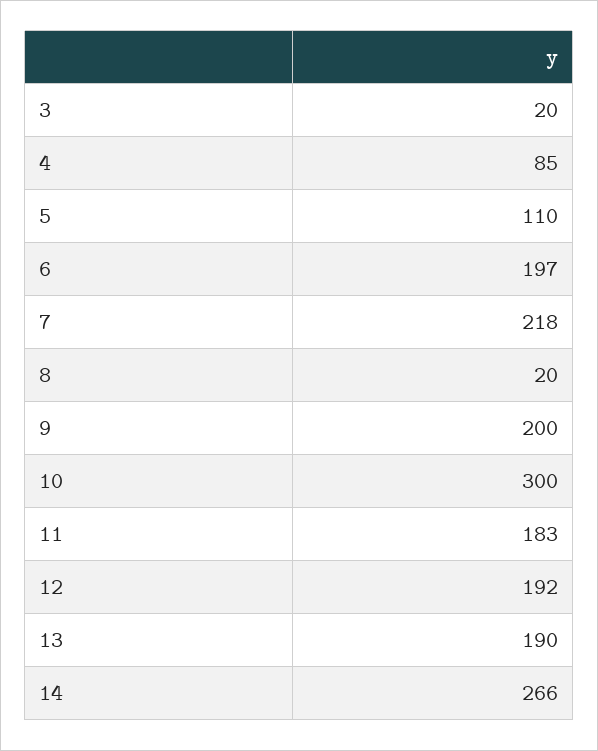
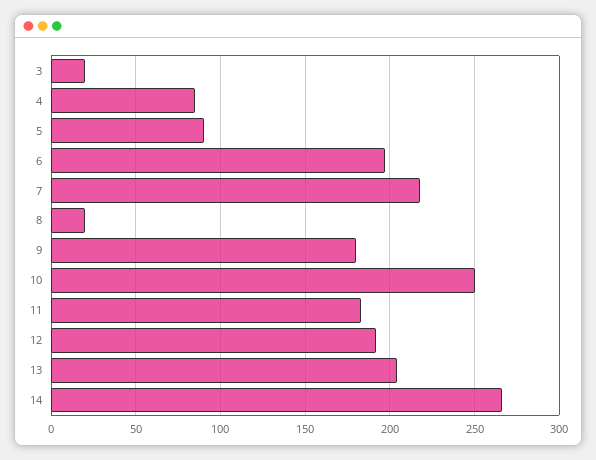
  {
    "3": 20,
    "4": 85,
-   "5": 110,
+   "5": 90,
    "6": 197,
    "7": 218,
    "8": 20,
-   "9": 200,
+   "9": 180,
-   "10": 300,
+   "10": 250,
    "11": 183,
    "12": 192,
-   "13": 190,
+   "13": 205,
    "14": 266
  }

